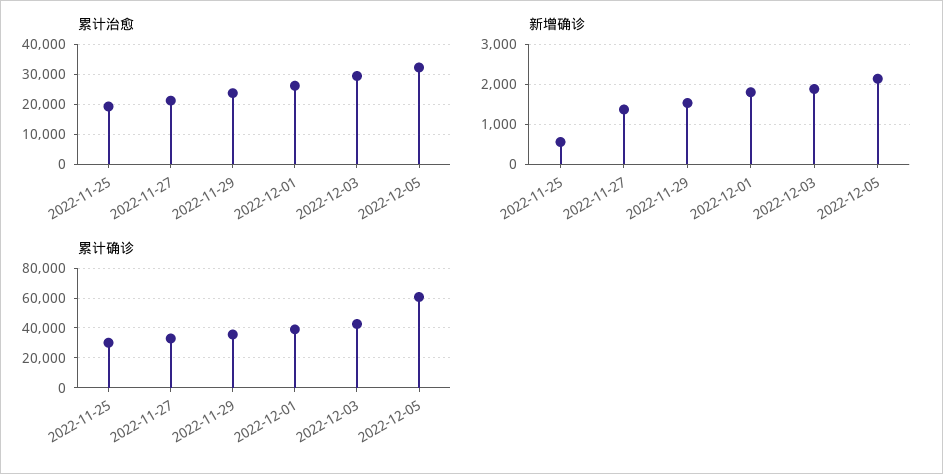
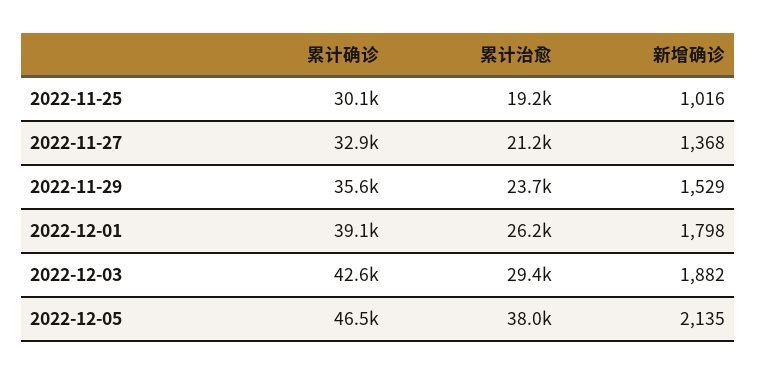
  {
    "累计治愈": {
      "2022-11-25": 19200,
      "2022-11-27": 21200,
      "2022-11-29": 23700,
      "2022-12-01": 26200,
      "2022-12-03": 29400,
-     "2022-12-05": 32500
+     "2022-12-05": 38000
    },
    "新增确诊": {
-     "2022-11-25": 600,
+     "2022-11-25": 1016,
      "2022-11-27": 1368,
      "2022-11-29": 1529,
      "2022-12-01": 1798,
      "2022-12-03": 1882,
      "2022-12-05": 2135
    },
    "累计确诊": {
      "2022-11-25": 30100,
      "2022-11-27": 32900,
      "2022-11-29": 35600,
      "2022-12-01": 39100,
      "2022-12-03": 42600,
-     "2022-12-05": 60000
+     "2022-12-05": 46500
    }
  }

